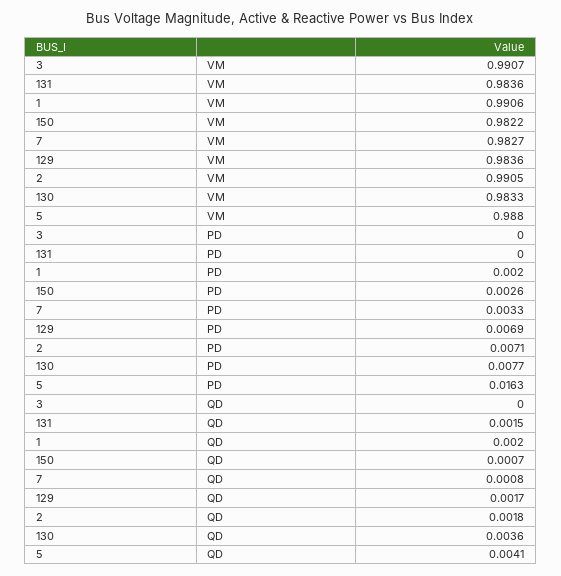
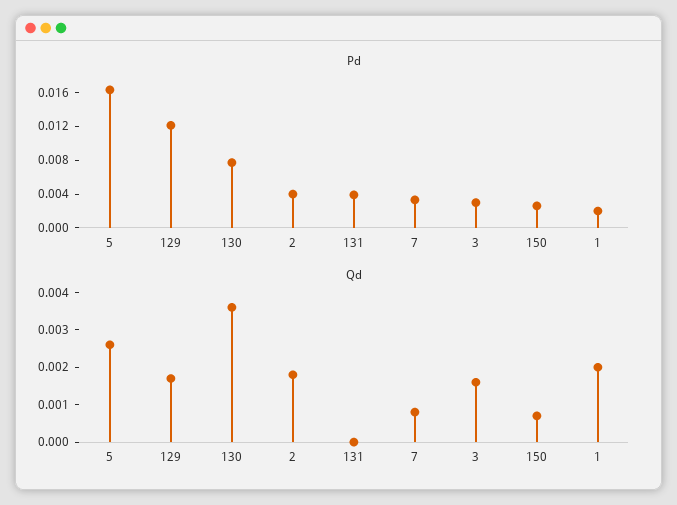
  {
-   "VM": {
-     "3": 0.9907,
-     "131": 0.9836,
-     "1": 0.9906,
-     "150": 0.9822,
-     "7": 0.9827,
-     "129": 0.9836,
-     "2": 0.9905,
-     "130": 0.9833,
-     "5": 0.988
-   },
    "PD": {
-     "3": 0,
+     "3": 0.003,
-     "131": 0,
+     "131": 0.004,
      "1": 0.002,
      "150": 0.0026,
      "7": 0.0033,
-     "129": 0.0069,
+     "129": 0.012,
-     "2": 0.0071,
+     "2": 0.004,
      "130": 0.0077,
      "5": 0.0163
    },
    "QD": {
-     "3": 0,
+     "3": 0.0015,
-     "131": 0.0015,
+     "131": 0,
      "1": 0.002,
      "150": 0.0007,
      "7": 0.0008,
      "129": 0.0017,
      "2": 0.0018,
      "130": 0.0036,
-     "5": 0.0041
+     "5": 0.0025
    }
  }

